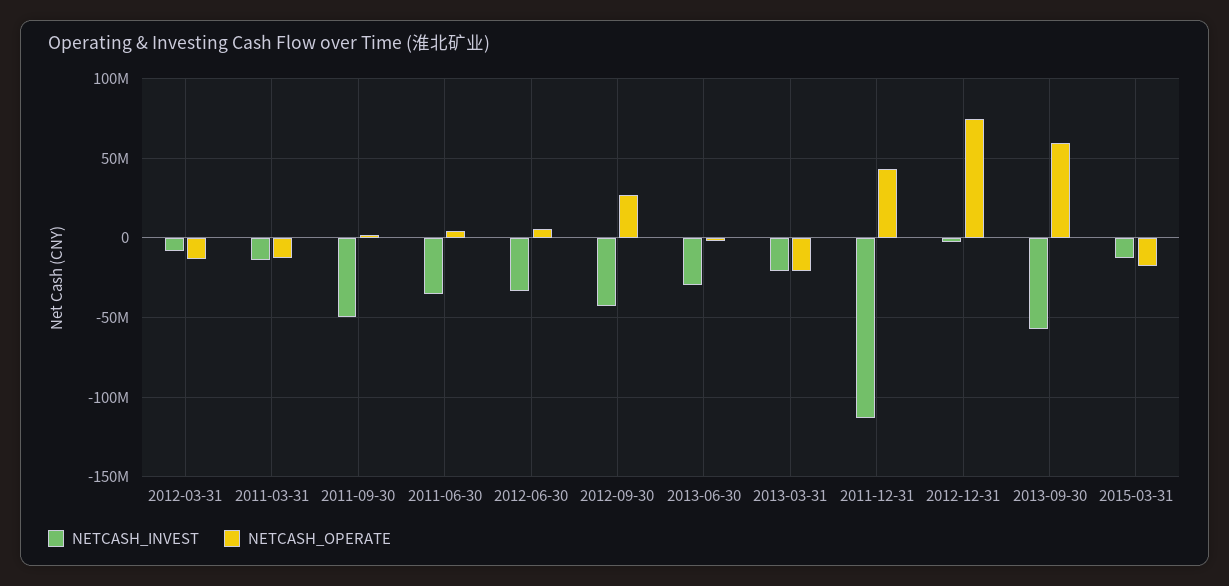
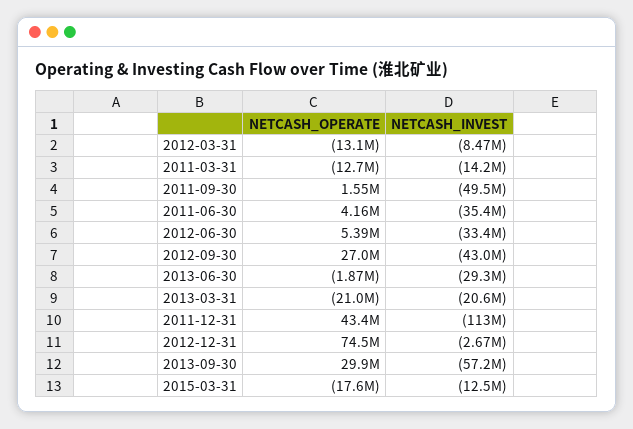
  {
    "NETCASH_INVEST": {
      "2012-03-31": -8470000,
      "2011-03-31": -14200000,
      "2011-09-30": -49500000,
      "2011-06-30": -35400000,
      "2012-06-30": -33400000,
      "2012-09-30": -43000000,
      "2013-06-30": -29300000,
      "2013-03-31": -20600000,
      "2011-12-31": -113000000,
      "2012-12-31": -2670000,
      "2013-09-30": -57200000,
      "2015-03-31": -12500000
    },
    "NETCASH_OPERATE": {
      "2012-03-31": -13100000,
      "2011-03-31": -12700000,
      "2011-09-30": 1550000,
      "2011-06-30": 4160000,
      "2012-06-30": 5390000,
      "2012-09-30": 27000000,
      "2013-06-30": -1870000,
      "2013-03-31": -21000000,
      "2011-12-31": 43400000,
      "2012-12-31": 74500000,
-     "2013-09-30": 60000000,
+     "2013-09-30": 29900000,
      "2015-03-31": -17600000
    }
  }

